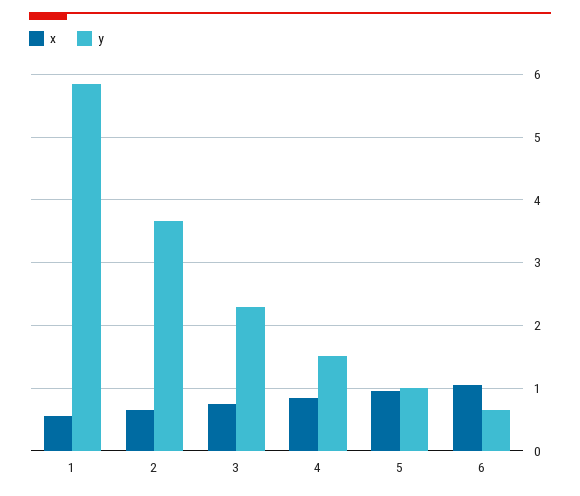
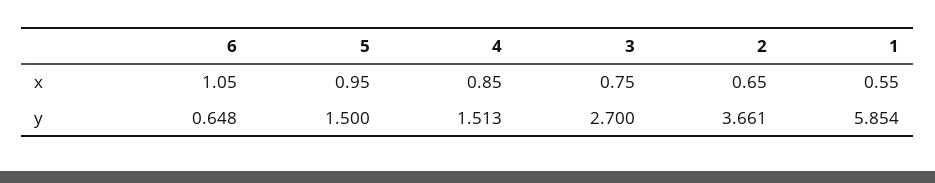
  {
    "x": {
      "1": 0.55,
      "2": 0.65,
      "3": 0.75,
      "4": 0.85,
      "5": 0.95,
      "6": 1.05
    },
    "y": {
      "1": 5.854,
      "2": 3.661,
-     "3": 2.3,
+     "3": 2.7,
      "4": 1.513,
-     "5": 1,
+     "5": 1.5,
      "6": 0.648
    }
  }

